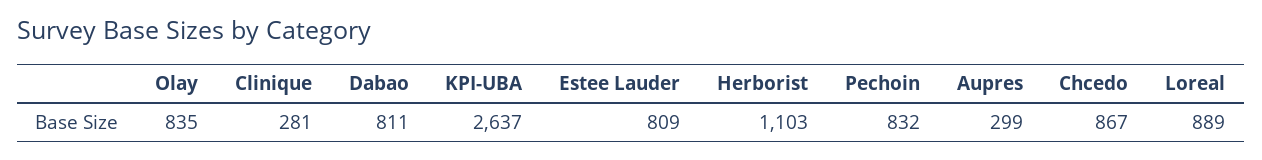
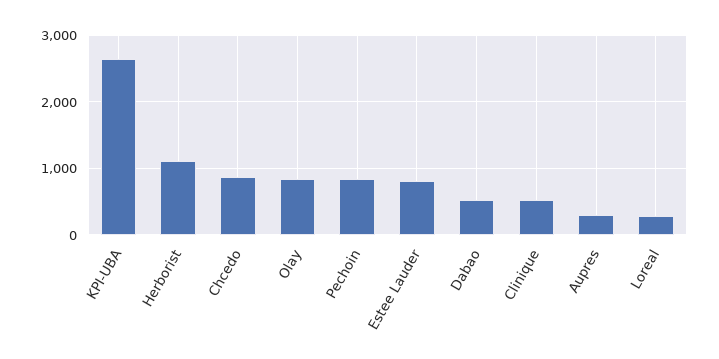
  {
    "Olay": 835,
-   "Clinique": 281,
+   "Clinique": 500,
-   "Dabao": 811,
+   "Dabao": 500,
    "KPI-UBA": 2637,
    "Estee Lauder": 809,
    "Herborist": 1103,
    "Pechoin": 832,
    "Aupres": 299,
    "Chcedo": 867,
-   "Loreal": 889
+   "Loreal": 300
  }

